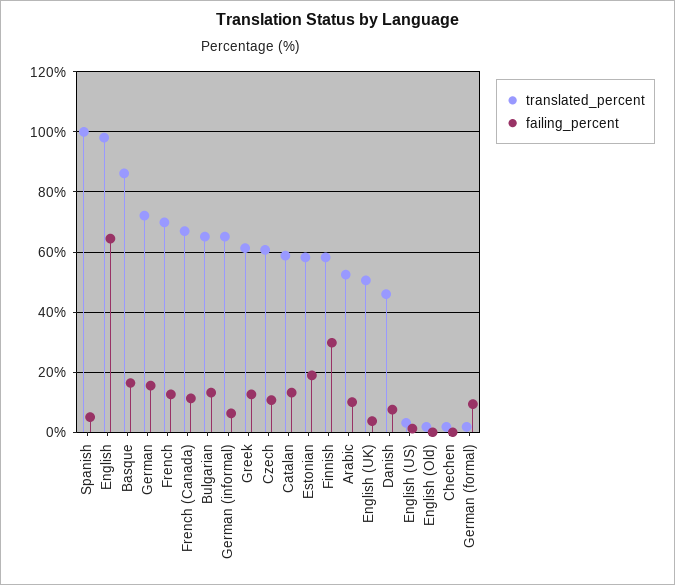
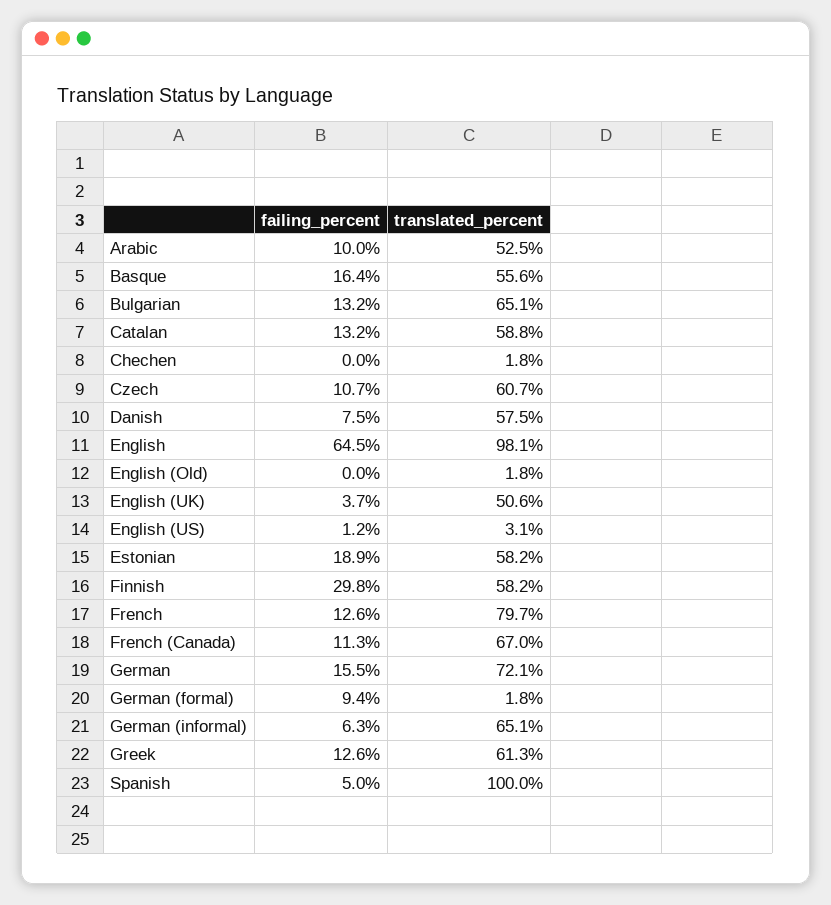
  {
    "translated_percent": {
      "Spanish": 100,
      "English": 98.1,
-     "Basque": 86,
+     "Basque": 55.6,
      "German": 72.1,
-     "French": 70,
+     "French": 79.7,
      "French (Canada)": 67,
      "Bulgarian": 65.1,
      "German (informal)": 65.1,
      "Greek": 61.3,
      "Czech": 60.7,
      "Catalan": 58.8,
      "Estonian": 58.2,
      "Finnish": 58.2,
      "Arabic": 52.5,
      "English (UK)": 50.6,
-     "Danish": 46,
+     "Danish": 57.5,
      "English (US)": 3.1,
      "English (Old)": 1.8,
      "Chechen": 1.8,
      "German (formal)": 1.8
    },
    "failing_percent": {
      "Spanish": 5,
      "English": 64.5,
      "Basque": 16.4,
      "German": 15.5,
      "French": 12.6,
      "French (Canada)": 11.3,
      "Bulgarian": 13.2,
      "German (informal)": 6.3,
      "Greek": 12.6,
      "Czech": 10.7,
      "Catalan": 13.2,
      "Estonian": 18.9,
      "Finnish": 29.8,
      "Arabic": 10,
      "English (UK)": 3.7,
      "Danish": 7.5,
      "English (US)": 1.2,
      "English (Old)": 0,
      "Chechen": 0,
      "German (formal)": 9.4
    }
  }

